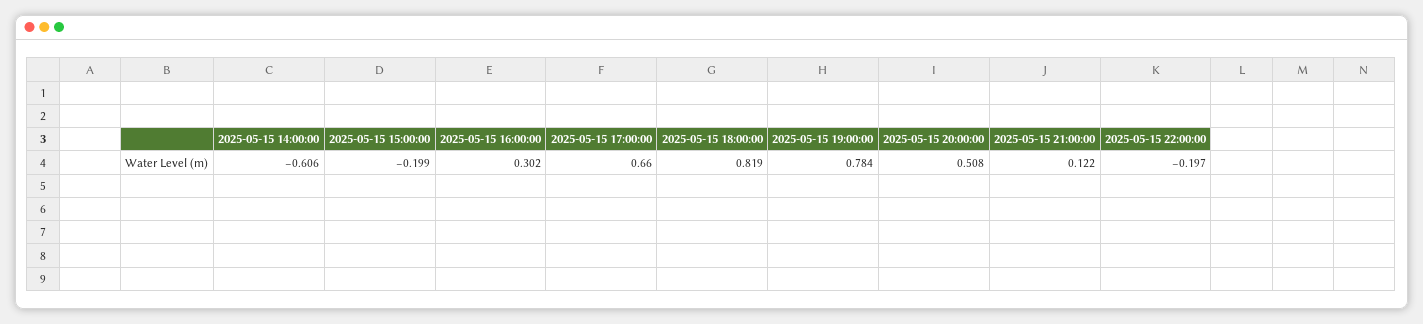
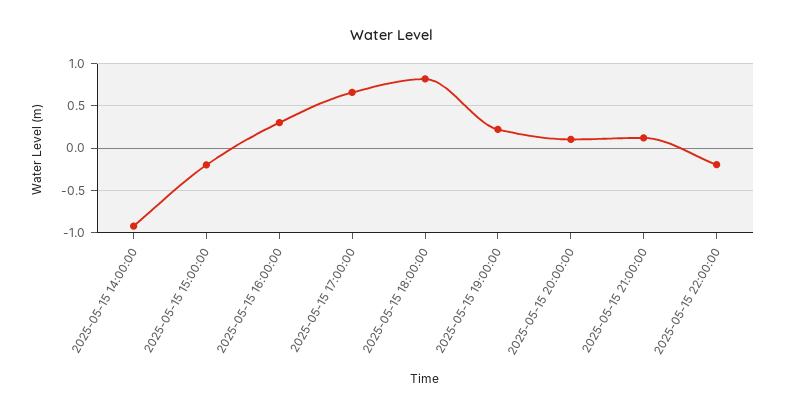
  {
-   "2025-05-15 14:00:00": -0.606,
+   "2025-05-15 14:00:00": -0.9,
    "2025-05-15 15:00:00": -0.199,
    "2025-05-15 16:00:00": 0.302,
    "2025-05-15 17:00:00": 0.66,
    "2025-05-15 18:00:00": 0.819,
-   "2025-05-15 19:00:00": 0.784,
+   "2025-05-15 19:00:00": 0.2,
-   "2025-05-15 20:00:00": 0.508,
+   "2025-05-15 20:00:00": 0.1,
    "2025-05-15 21:00:00": 0.122,
    "2025-05-15 22:00:00": -0.197
  }

